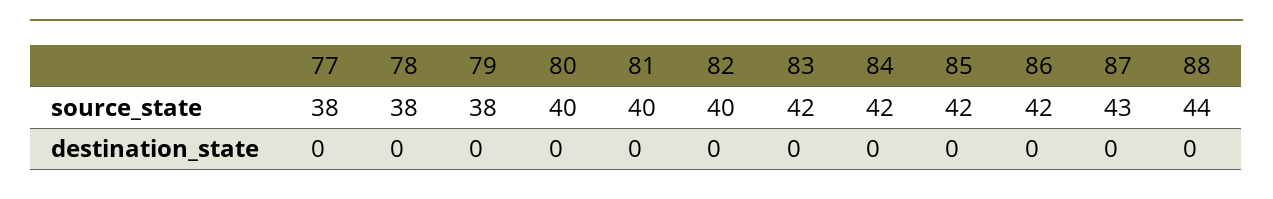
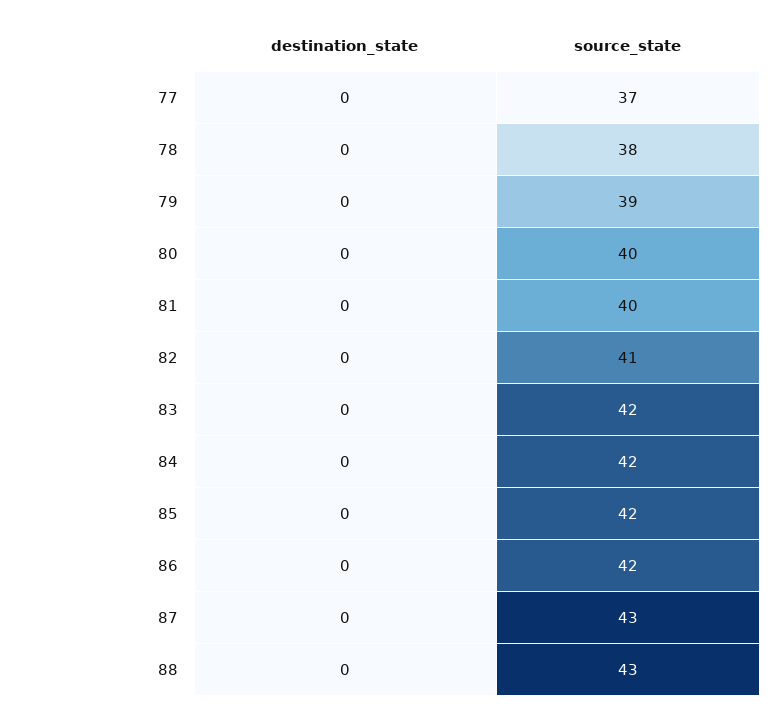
  {
    "77": {
-     "source_state": 38,
+     "source_state": 37,
      "destination_state": 0
    },
    "78": {
      "source_state": 38,
      "destination_state": 0
    },
    "79": {
-     "source_state": 38,
+     "source_state": 39,
      "destination_state": 0
    },
    "80": {
      "source_state": 40,
      "destination_state": 0
    },
    "81": {
      "source_state": 40,
      "destination_state": 0
    },
    "82": {
-     "source_state": 40,
+     "source_state": 41,
      "destination_state": 0
    },
    "83": {
      "source_state": 42,
      "destination_state": 0
    },
    "84": {
      "source_state": 42,
      "destination_state": 0
    },
    "85": {
      "source_state": 42,
      "destination_state": 0
    },
    "86": {
      "source_state": 42,
      "destination_state": 0
    },
    "87": {
      "source_state": 43,
      "destination_state": 0
    },
    "88": {
-     "source_state": 44,
+     "source_state": 43,
      "destination_state": 0
    }
  }

